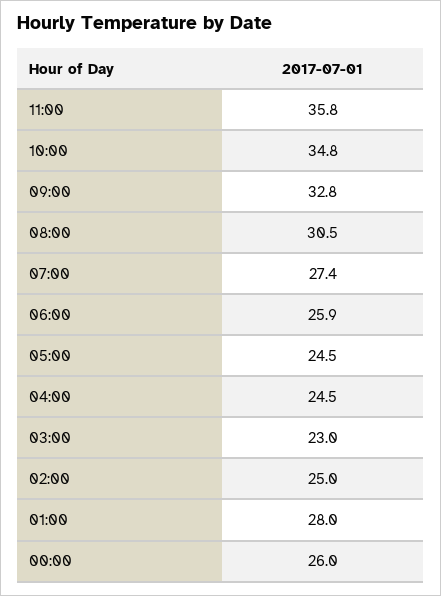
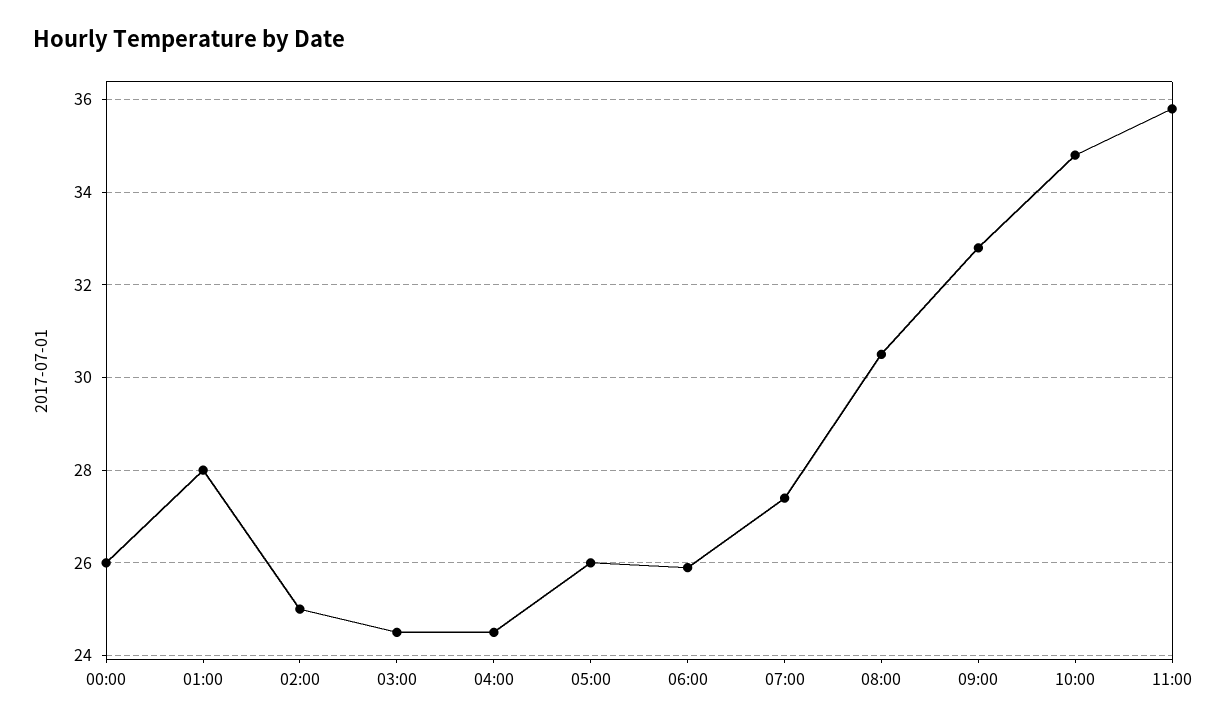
  {
    "11:00": 35.8,
    "10:00": 34.8,
    "09:00": 32.8,
    "08:00": 30.5,
    "07:00": 27.4,
    "06:00": 25.9,
-   "05:00": 24.5,
+   "05:00": 26,
    "04:00": 24.5,
-   "03:00": 23,
+   "03:00": 24.5,
    "02:00": 25,
    "01:00": 28,
    "00:00": 26
  }

